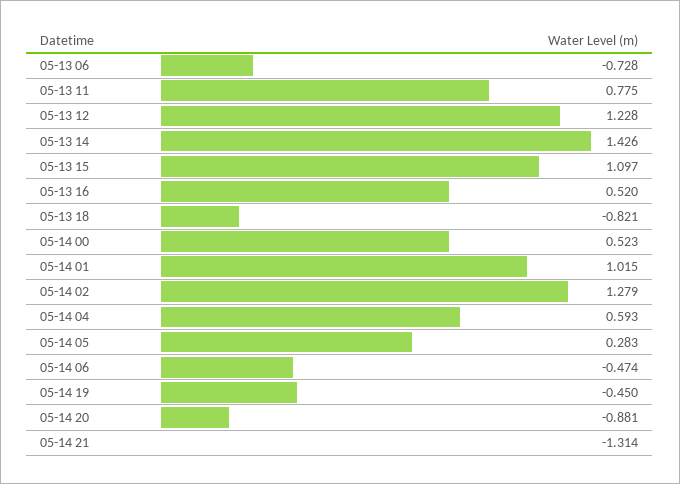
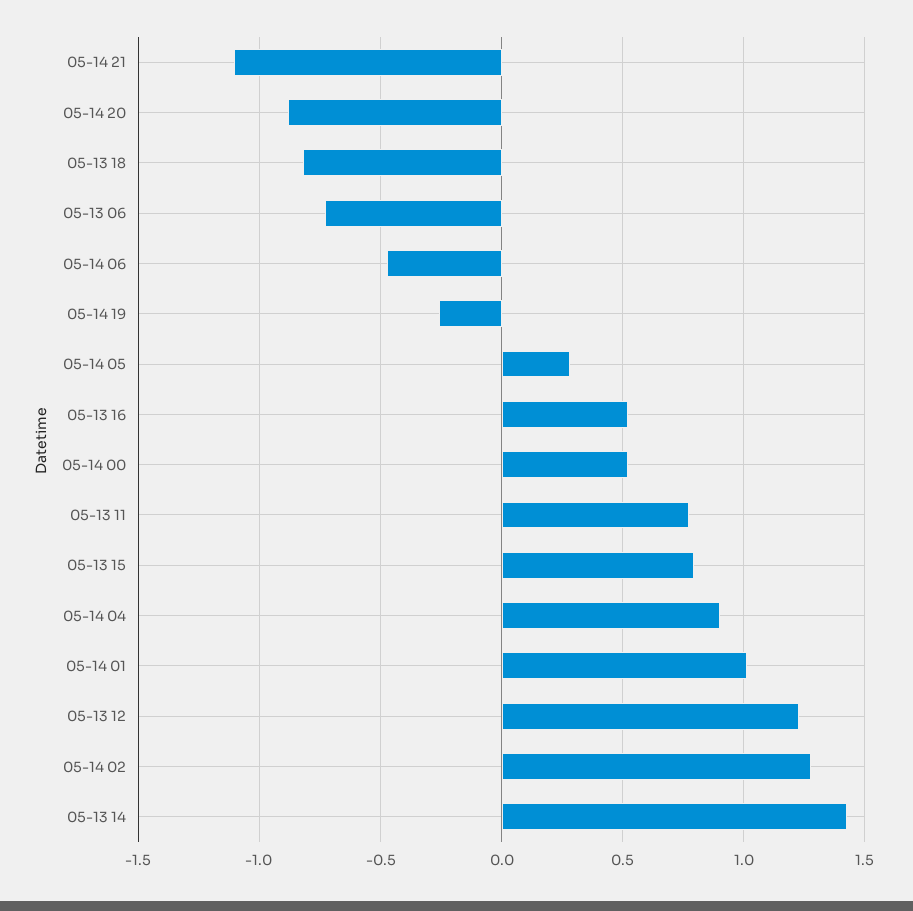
  {
    "05-13 06": -0.728,
    "05-13 11": 0.775,
    "05-13 12": 1.228,
    "05-13 14": 1.426,
-   "05-13 15": 1.097,
+   "05-13 15": 0.8,
    "05-13 16": 0.52,
    "05-13 18": -0.821,
    "05-14 00": 0.523,
    "05-14 01": 1.015,
    "05-14 02": 1.279,
-   "05-14 04": 0.593,
+   "05-14 04": 0.9,
    "05-14 05": 0.283,
    "05-14 06": -0.474,
-   "05-14 19": -0.45,
+   "05-14 19": -0.25,
    "05-14 20": -0.881,
-   "05-14 21": -1.314
+   "05-14 21": -1.1
  }

